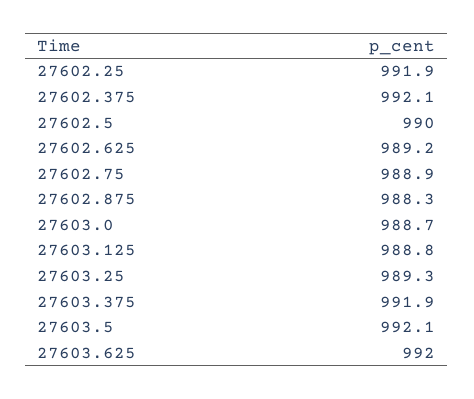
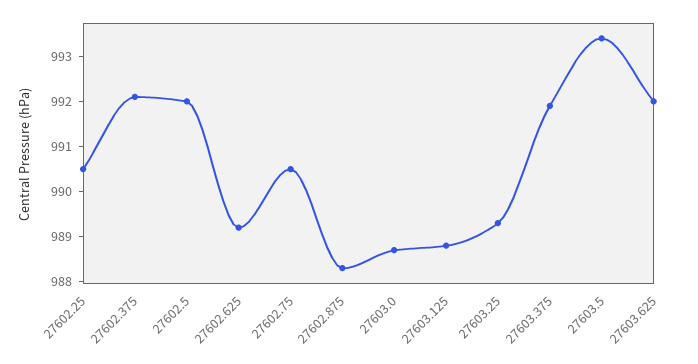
  {
-   "27602.25": 991.9,
+   "27602.25": 990.5,
    "27602.375": 992.1,
-   "27602.5": 990,
+   "27602.5": 992,
    "27602.625": 989.2,
-   "27602.75": 988.9,
+   "27602.75": 990.5,
    "27602.875": 988.3,
    "27603.0": 988.7,
    "27603.125": 988.8,
    "27603.25": 989.3,
    "27603.375": 991.9,
-   "27603.5": 992.1,
+   "27603.5": 993.5,
    "27603.625": 992
  }

